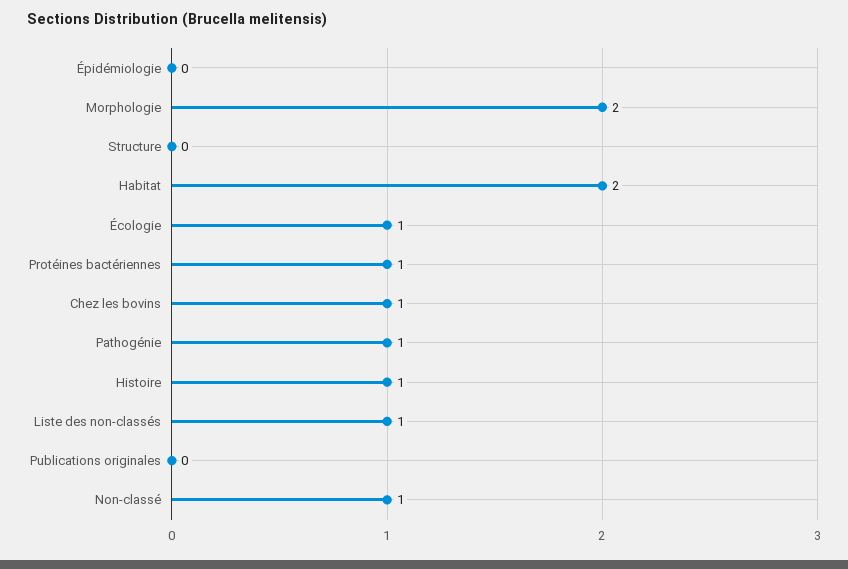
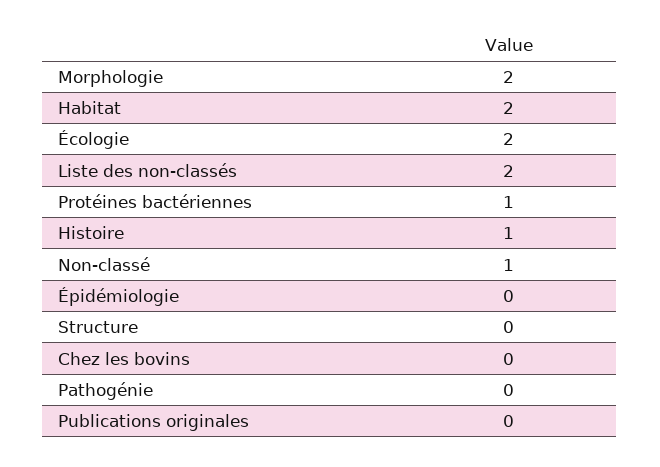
  {
    "Épidémiologie": 0,
    "Morphologie": 2,
    "Structure": 0,
    "Habitat": 2,
-   "Écologie": 1,
+   "Écologie": 2,
    "Protéines bactériennes": 1,
-   "Chez les bovins": 1,
+   "Chez les bovins": 0,
-   "Pathogénie": 1,
+   "Pathogénie": 0,
    "Histoire": 1,
-   "Liste des non-classés": 1,
+   "Liste des non-classés": 2,
    "Publications originales": 0,
    "Non-classé": 1
  }

